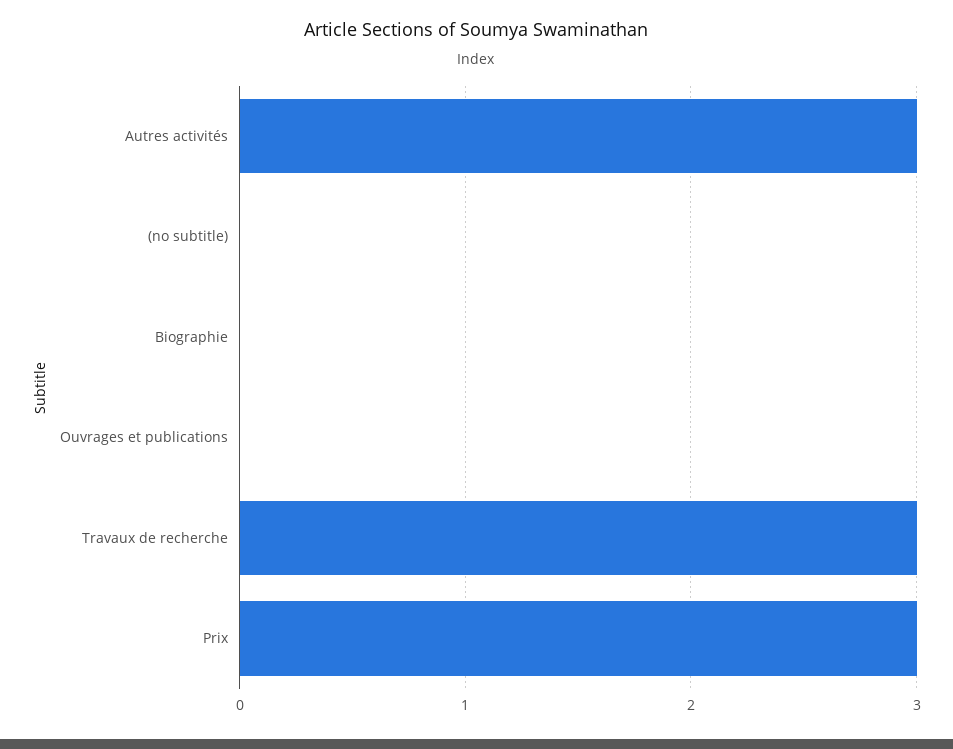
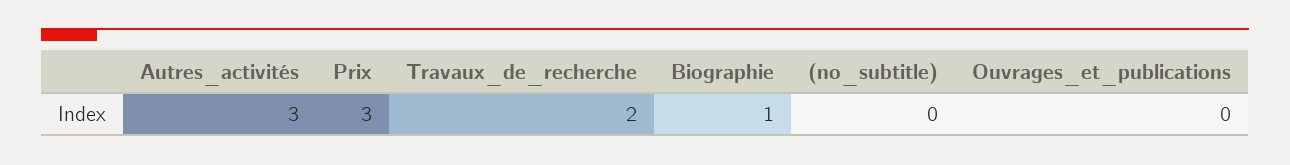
  {
    "Autres activités": 3,
    "(no subtitle)": 0,
-   "Biographie": 0,
+   "Biographie": 1,
    "Ouvrages et publications": 0,
-   "Travaux de recherche": 3,
+   "Travaux de recherche": 2,
    "Prix": 3
  }

